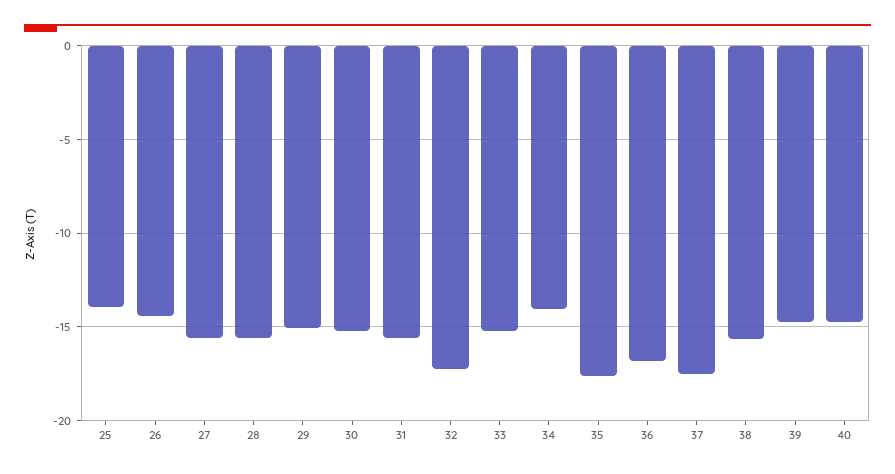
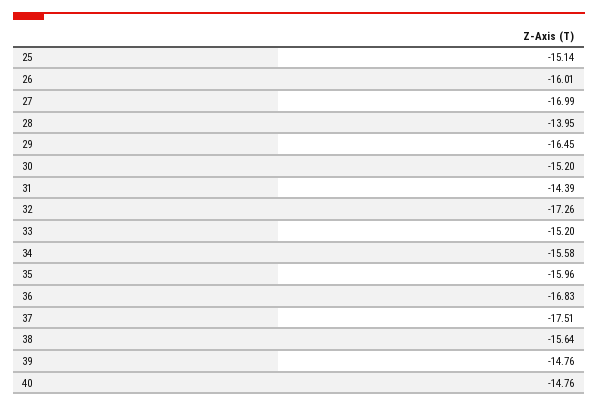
  {
-   "25": -14,
+   "25": -15.14,
-   "26": -14.5,
+   "26": -16.01,
-   "27": -15.5,
+   "27": -16.99,
-   "28": -15.5,
+   "28": -13.95,
-   "29": -15,
+   "29": -16.45,
    "30": -15.2,
-   "31": -15.5,
+   "31": -14.39,
    "32": -17.26,
    "33": -15.2,
-   "34": -14,
+   "34": -15.58,
-   "35": -17.5,
+   "35": -15.96,
    "36": -16.83,
    "37": -17.51,
    "38": -15.64,
    "39": -14.76,
    "40": -14.76
  }

